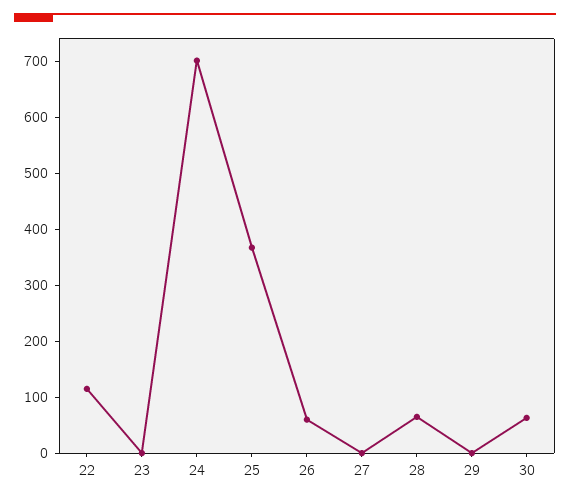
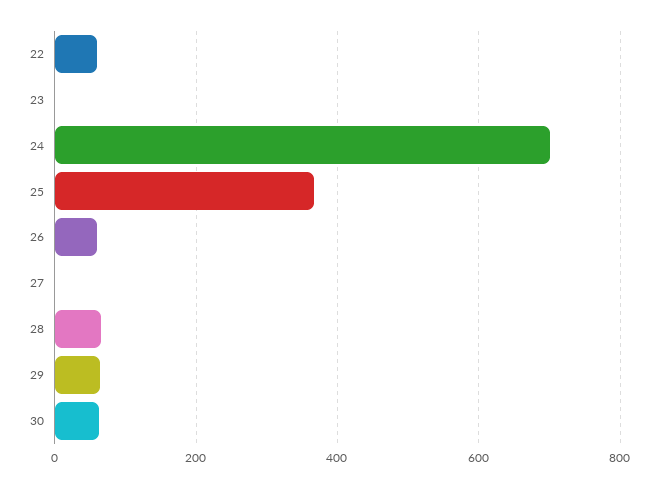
  {
-   "22": 120,
+   "22": 60,
    "23": 0,
    "24": 700,
    "25": 360,
    "26": 60,
    "27": 0,
    "28": 60,
-   "29": 0,
+   "29": 60,
    "30": 60
  }

